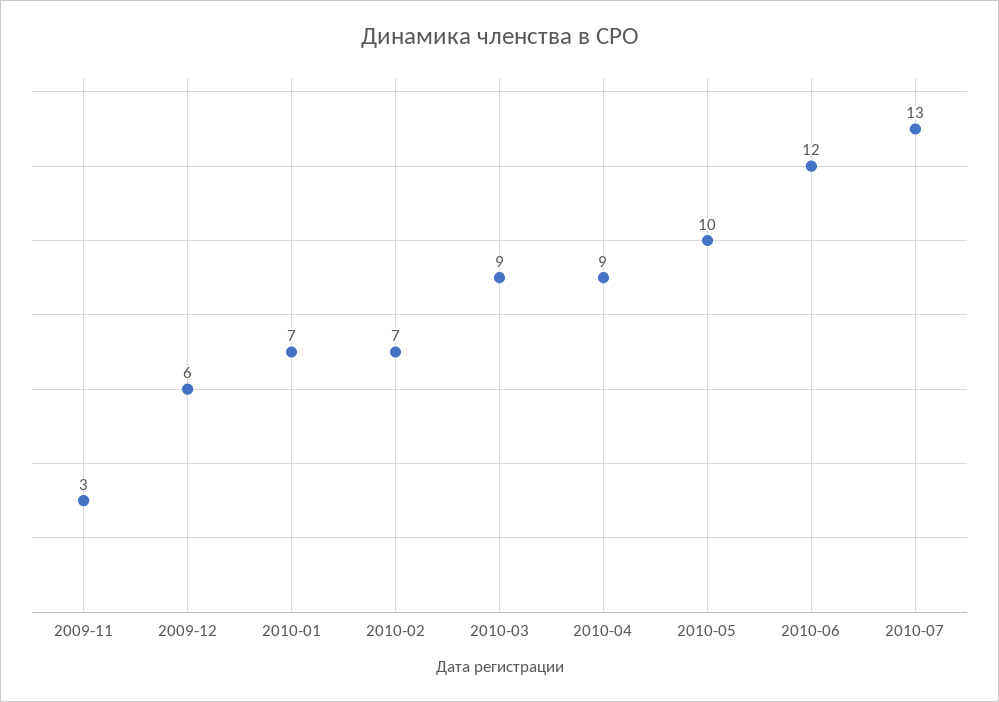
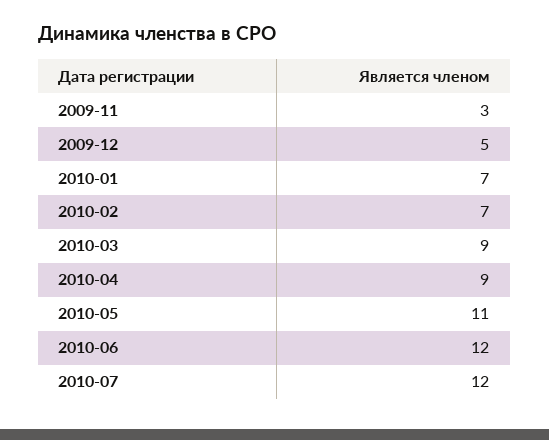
  {
    "2009-11": 3,
-   "2009-12": 6,
+   "2009-12": 5,
    "2010-01": 7,
    "2010-02": 7,
    "2010-03": 9,
    "2010-04": 9,
-   "2010-05": 10,
+   "2010-05": 11,
    "2010-06": 12,
-   "2010-07": 13
+   "2010-07": 12
  }

